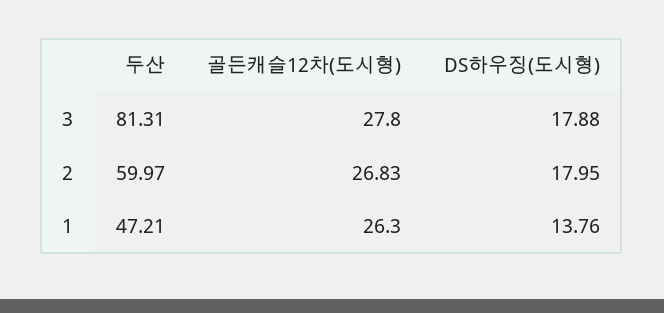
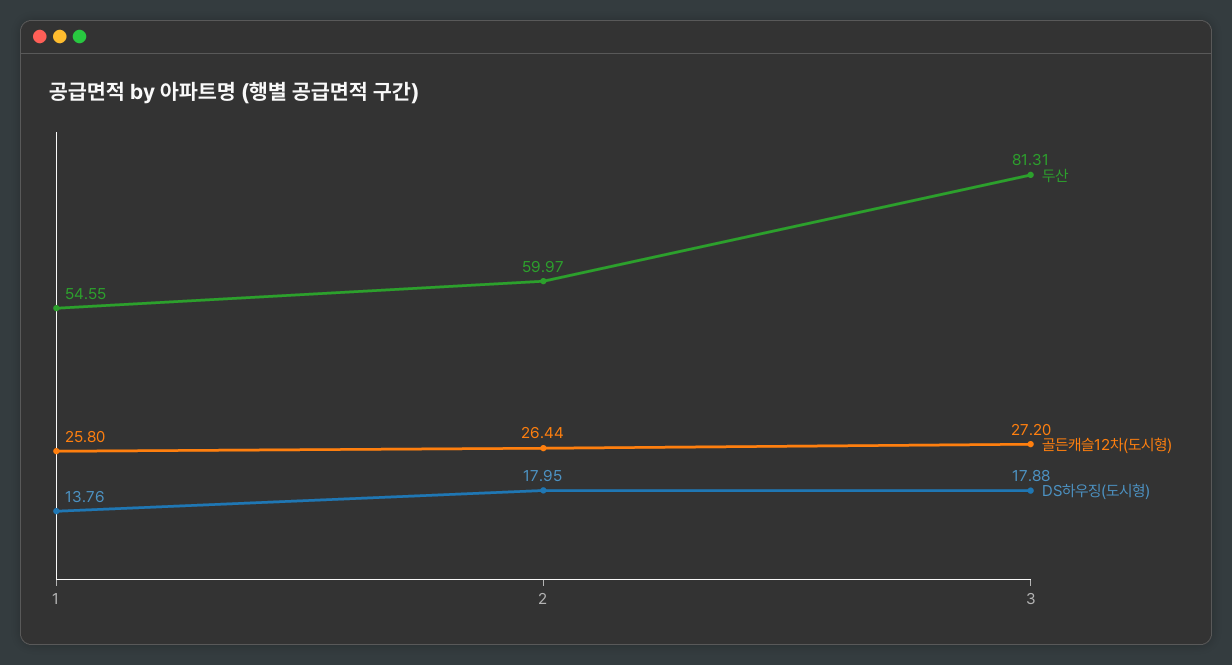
  {
    "두산": {
      "3": 81.31,
      "2": 59.97,
-     "1": 47.21
+     "1": 54.55
    },
    "골든캐슬12차(도시형)": {
-     "3": 27.8,
+     "3": 27.2,
-     "2": 26.83,
+     "2": 26.44,
-     "1": 26.3
+     "1": 25.8
    },
    "DS하우징(도시형)": {
      "3": 17.88,
      "2": 17.95,
      "1": 13.76
    }
  }

